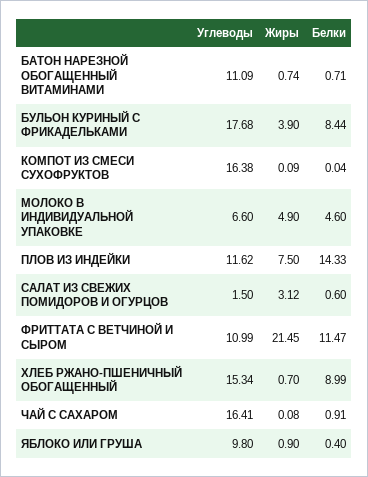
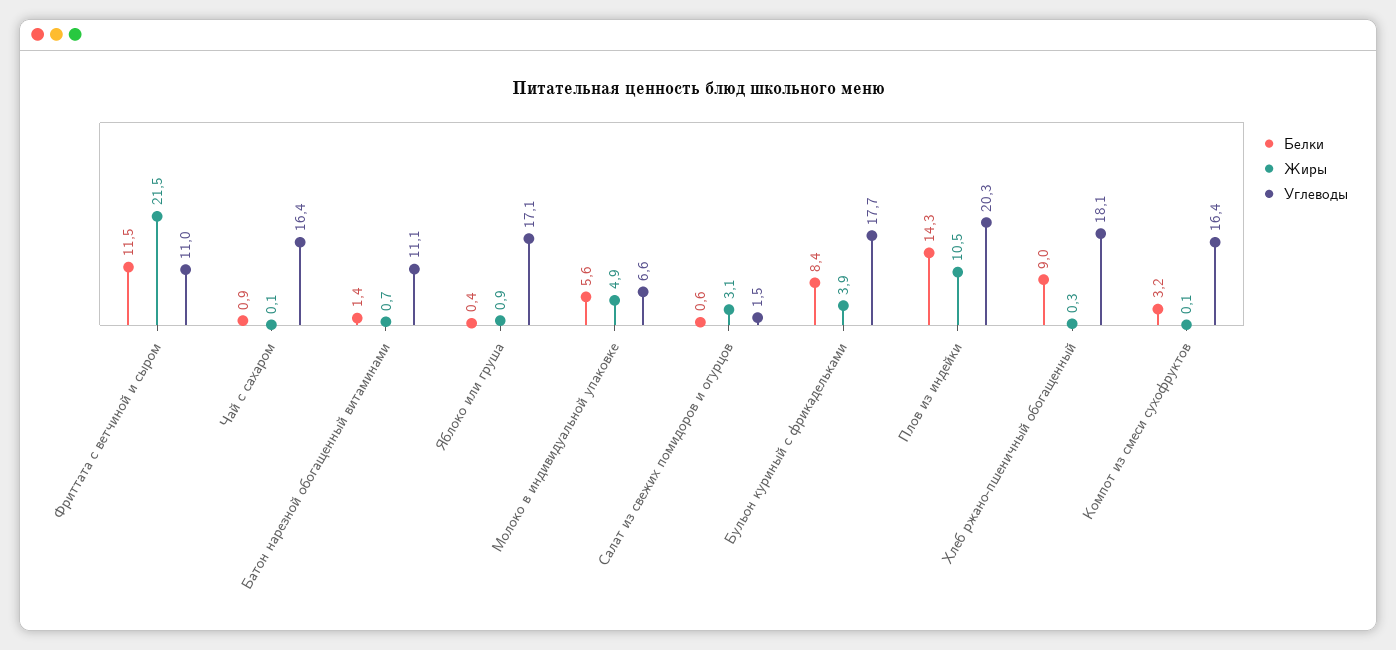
  {
    "Углеводы": {
      "БАТОН НАРЕЗНОЙ ОБОГАЩЕННЫЙ ВИТАМИНАМИ": 11.09,
      "БУЛЬОН КУРИНЫЙ С ФРИКАДЕЛЬКАМИ": 17.68,
      "КОМПОТ ИЗ СМЕСИ СУХОФРУКТОВ": 16.38,
      "МОЛОКО В ИНДИВИДУАЛЬНОЙ УПАКОВКЕ": 6.6,
-     "ПЛОВ ИЗ ИНДЕЙКИ": 11.62,
+     "ПЛОВ ИЗ ИНДЕЙКИ": 20.3,
      "САЛАТ ИЗ СВЕЖИХ ПОМИДОРОВ И ОГУРЦОВ": 1.5,
      "ФРИТТАТА С ВЕТЧИНОЙ И СЫРОМ": 10.99,
-     "ХЛЕБ РЖАНО-ПШЕНИЧНЫЙ ОБОГАЩЕННЫЙ": 15.34,
+     "ХЛЕБ РЖАНО-ПШЕНИЧНЫЙ ОБОГАЩЕННЫЙ": 18.1,
      "ЧАЙ С САХАРОМ": 16.41,
-     "ЯБЛОКО ИЛИ ГРУША": 9.8
+     "ЯБЛОКО ИЛИ ГРУША": 17.1
    },
    "Жиры": {
      "БАТОН НАРЕЗНОЙ ОБОГАЩЕННЫЙ ВИТАМИНАМИ": 0.74,
      "БУЛЬОН КУРИНЫЙ С ФРИКАДЕЛЬКАМИ": 3.9,
      "КОМПОТ ИЗ СМЕСИ СУХОФРУКТОВ": 0.09,
      "МОЛОКО В ИНДИВИДУАЛЬНОЙ УПАКОВКЕ": 4.9,
-     "ПЛОВ ИЗ ИНДЕЙКИ": 7.5,
+     "ПЛОВ ИЗ ИНДЕЙКИ": 10.5,
      "САЛАТ ИЗ СВЕЖИХ ПОМИДОРОВ И ОГУРЦОВ": 3.12,
      "ФРИТТАТА С ВЕТЧИНОЙ И СЫРОМ": 21.45,
-     "ХЛЕБ РЖАНО-ПШЕНИЧНЫЙ ОБОГАЩЕННЫЙ": 0.7,
+     "ХЛЕБ РЖАНО-ПШЕНИЧНЫЙ ОБОГАЩЕННЫЙ": 0.3,
      "ЧАЙ С САХАРОМ": 0.08,
      "ЯБЛОКО ИЛИ ГРУША": 0.9
    },
    "Белки": {
-     "БАТОН НАРЕЗНОЙ ОБОГАЩЕННЫЙ ВИТАМИНАМИ": 0.71,
+     "БАТОН НАРЕЗНОЙ ОБОГАЩЕННЫЙ ВИТАМИНАМИ": 1.4,
      "БУЛЬОН КУРИНЫЙ С ФРИКАДЕЛЬКАМИ": 8.44,
-     "КОМПОТ ИЗ СМЕСИ СУХОФРУКТОВ": 0.04,
+     "КОМПОТ ИЗ СМЕСИ СУХОФРУКТОВ": 3.2,
-     "МОЛОКО В ИНДИВИДУАЛЬНОЙ УПАКОВКЕ": 4.6,
+     "МОЛОКО В ИНДИВИДУАЛЬНОЙ УПАКОВКЕ": 5.6,
      "ПЛОВ ИЗ ИНДЕЙКИ": 14.33,
      "САЛАТ ИЗ СВЕЖИХ ПОМИДОРОВ И ОГУРЦОВ": 0.6,
      "ФРИТТАТА С ВЕТЧИНОЙ И СЫРОМ": 11.47,
      "ХЛЕБ РЖАНО-ПШЕНИЧНЫЙ ОБОГАЩЕННЫЙ": 8.99,
      "ЧАЙ С САХАРОМ": 0.91,
      "ЯБЛОКО ИЛИ ГРУША": 0.4
    }
  }

